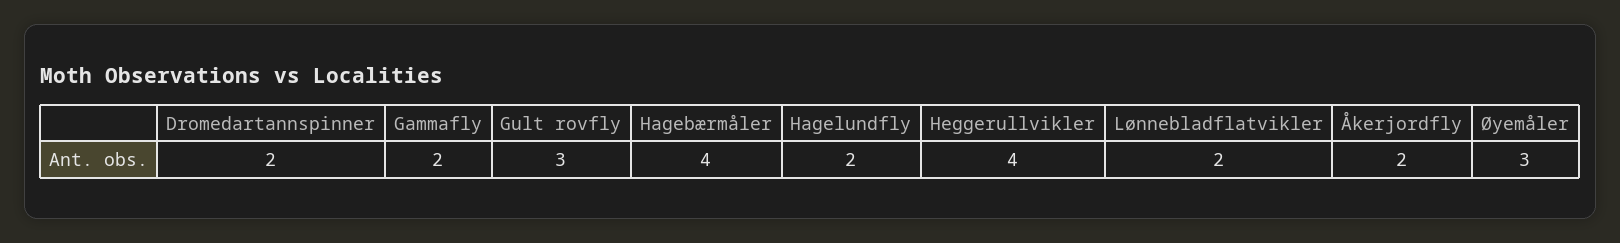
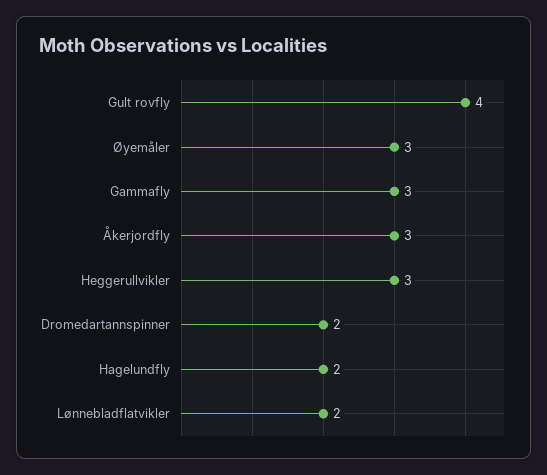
  {
    "Dromedartannspinner": 2,
-   "Gammafly": 2,
+   "Gammafly": 3,
-   "Gult rovfly": 3,
+   "Gult rovfly": 4,
-   "Hagebærmåler": 4,
    "Hagelundfly": 2,
-   "Heggerullvikler": 4,
+   "Heggerullvikler": 3,
    "Lønnebladflatvikler": 2,
-   "Åkerjordfly": 2,
+   "Åkerjordfly": 3,
    "Øyemåler": 3
  }

